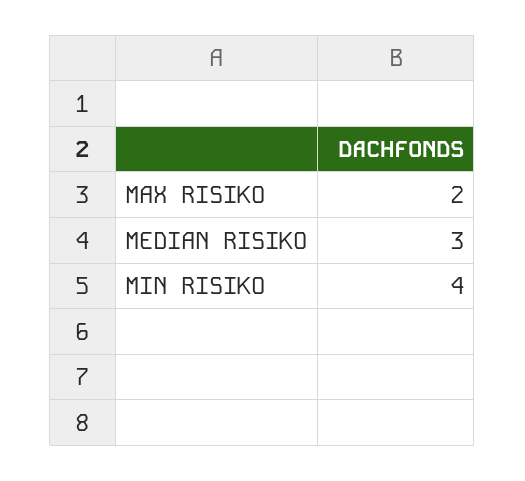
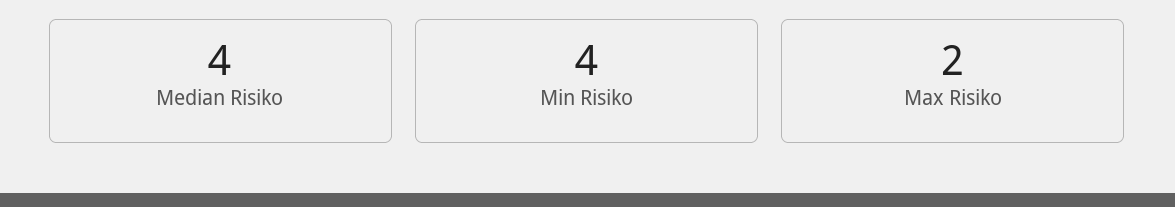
  {
    "MAX RISIKO": 2,
-   "MEDIAN RISIKO": 3,
+   "MEDIAN RISIKO": 4,
    "MIN RISIKO": 4
  }

